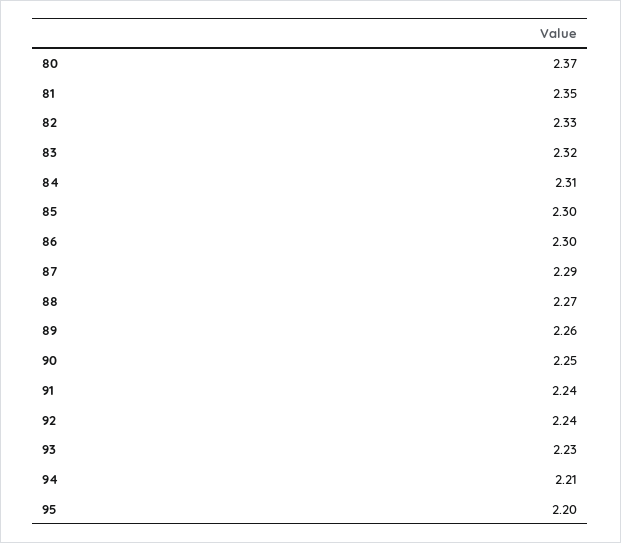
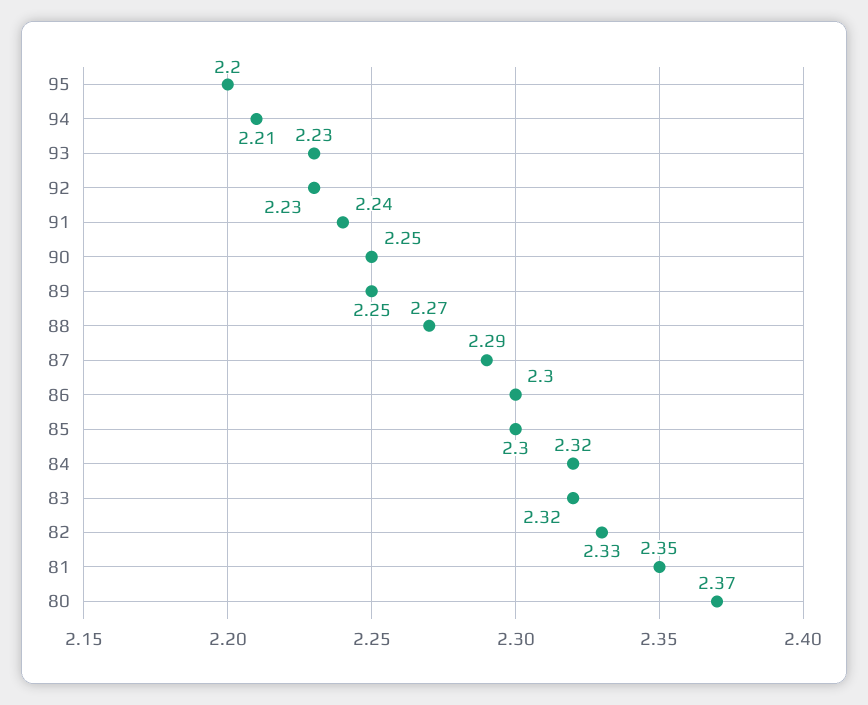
  {
    "80": 2.37,
    "81": 2.35,
    "82": 2.33,
    "83": 2.32,
-   "84": 2.31,
+   "84": 2.32,
    "85": 2.3,
    "86": 2.3,
    "87": 2.29,
    "88": 2.27,
-   "89": 2.26,
+   "89": 2.25,
    "90": 2.25,
    "91": 2.24,
-   "92": 2.24,
+   "92": 2.23,
    "93": 2.23,
    "94": 2.21,
    "95": 2.2
  }

